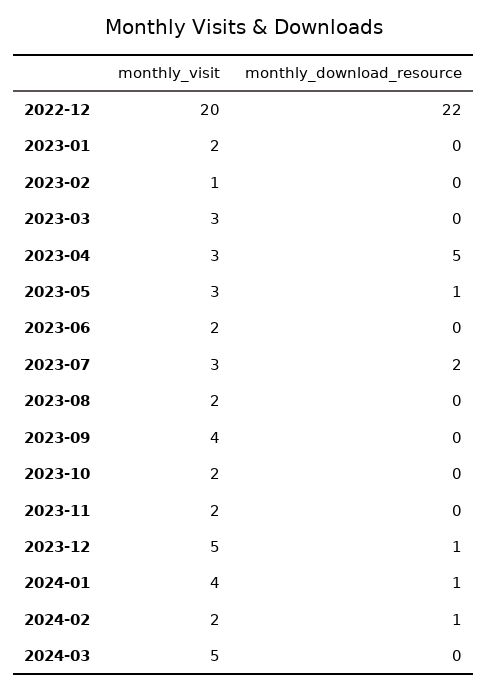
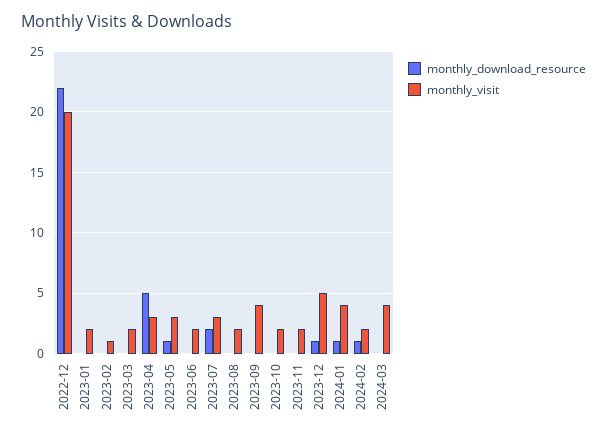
  {
    "monthly_visit": {
      "2022-12": 20,
      "2023-01": 2,
      "2023-02": 1,
-     "2023-03": 3,
+     "2023-03": 2,
      "2023-04": 3,
      "2023-05": 3,
      "2023-06": 2,
      "2023-07": 3,
      "2023-08": 2,
      "2023-09": 4,
      "2023-10": 2,
      "2023-11": 2,
      "2023-12": 5,
      "2024-01": 4,
      "2024-02": 2,
-     "2024-03": 5
+     "2024-03": 4
    },
    "monthly_download_resource": {
      "2022-12": 22,
      "2023-01": 0,
      "2023-02": 0,
      "2023-03": 0,
      "2023-04": 5,
      "2023-05": 1,
      "2023-06": 0,
      "2023-07": 2,
      "2023-08": 0,
      "2023-09": 0,
      "2023-10": 0,
      "2023-11": 0,
      "2023-12": 1,
      "2024-01": 1,
      "2024-02": 1,
      "2024-03": 0
    }
  }

